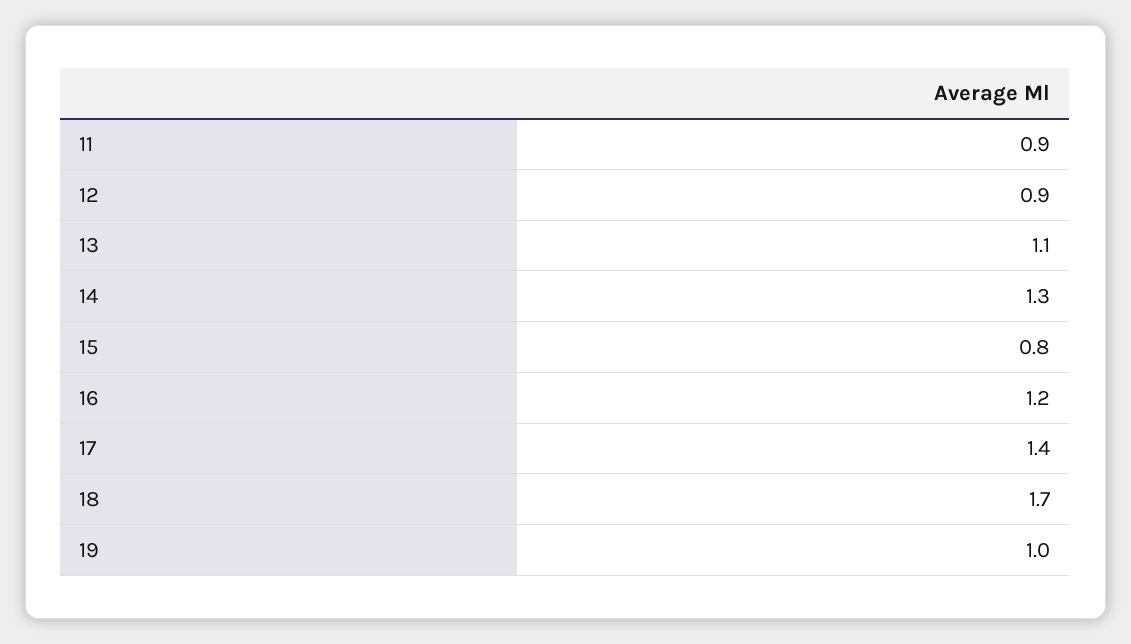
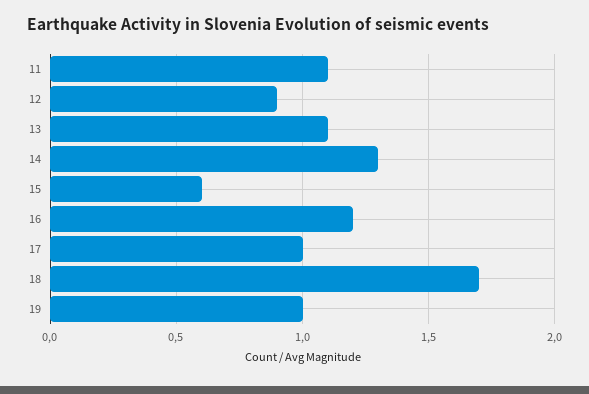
  {
-   "11": 0.9,
+   "11": 1.1,
    "12": 0.9,
    "13": 1.1,
    "14": 1.3,
-   "15": 0.8,
+   "15": 0.6,
    "16": 1.2,
-   "17": 1.4,
+   "17": 1,
    "18": 1.7,
    "19": 1
  }

